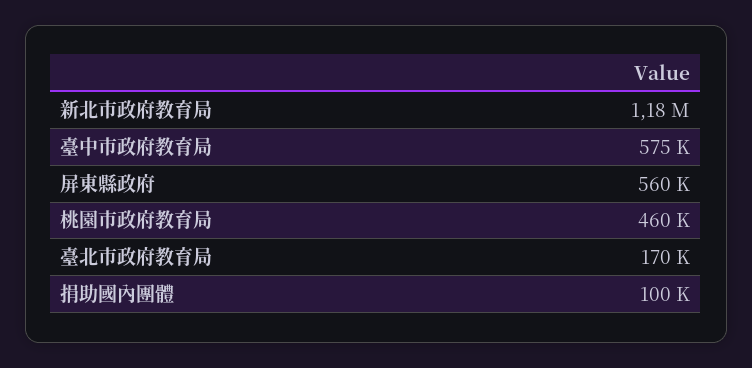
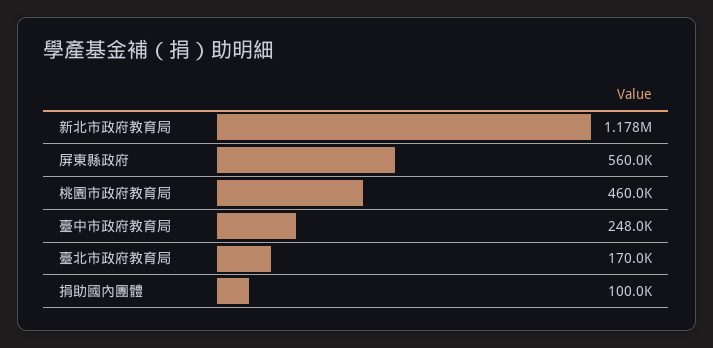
  {
-   "新北市政府教育局": 1180000,
+   "新北市政府教育局": 1178000,
-   "臺中市政府教育局": 575000,
+   "臺中市政府教育局": 248000,
    "屏東縣政府": 560000,
    "桃園市政府教育局": 460000,
    "臺北市政府教育局": 170000,
    "捐助國內團體": 100000
  }

